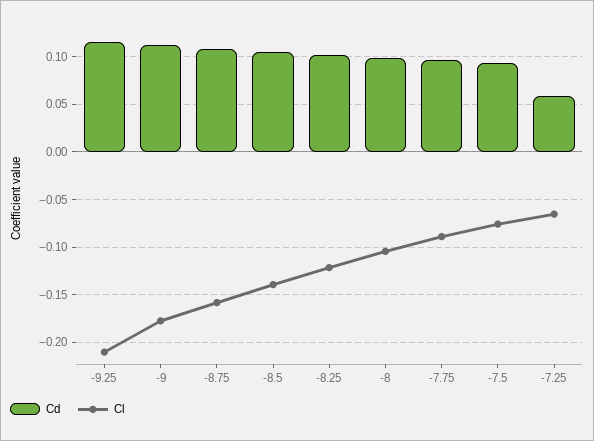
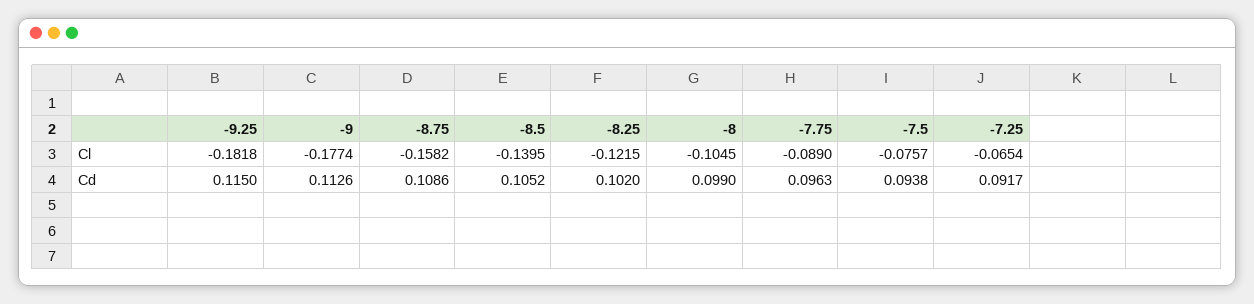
  {
    "Cd": {
      "-9.25": 0.115,
      "-9": 0.1126,
      "-8.75": 0.1086,
      "-8.5": 0.1052,
      "-8.25": 0.102,
      "-8": 0.099,
      "-7.75": 0.0963,
      "-7.5": 0.0938,
-     "-7.25": 0.06
+     "-7.25": 0.0917
    },
    "Cl": {
-     "-9.25": -0.21,
+     "-9.25": -0.1818,
      "-9": -0.1774,
      "-8.75": -0.1582,
      "-8.5": -0.1395,
      "-8.25": -0.1215,
      "-8": -0.1045,
      "-7.75": -0.089,
      "-7.5": -0.0757,
      "-7.25": -0.0654
    }
  }

